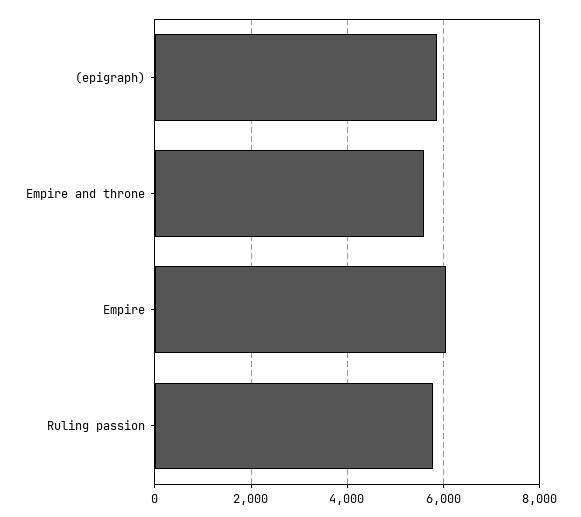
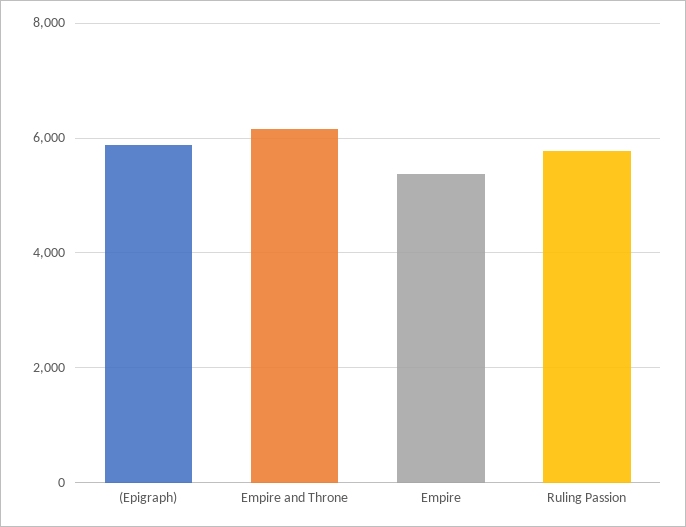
  {
    "(epigraph)": 5800,
-   "Empire and throne": 5600,
+   "Empire and throne": 6200,
-   "Empire": 6000,
+   "Empire": 5400,
    "Ruling passion": 5800
  }

